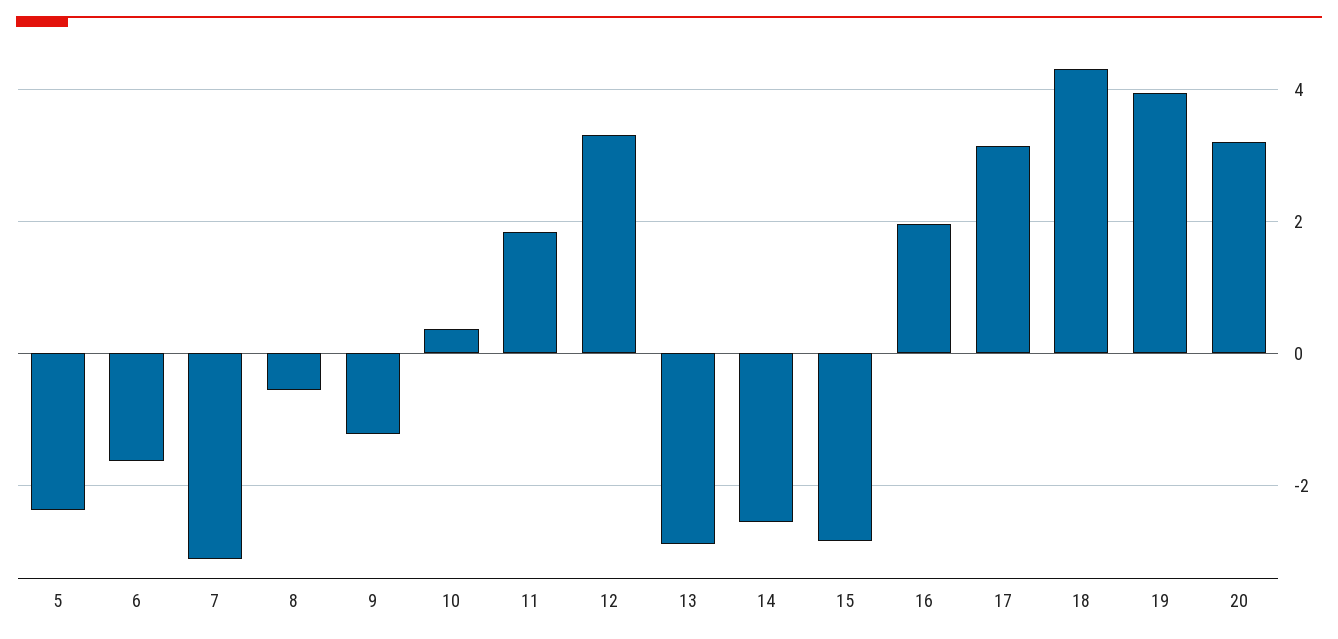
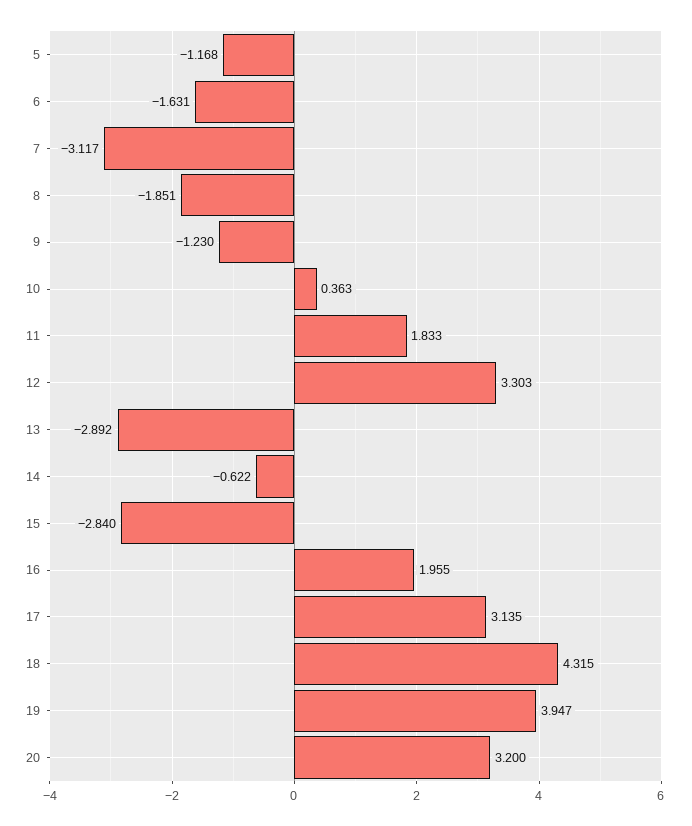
  {
-   "5": -2.4,
+   "5": -1.168,
    "6": -1.631,
    "7": -3.117,
-   "8": -0.6,
+   "8": -1.851,
    "9": -1.23,
    "10": 0.363,
    "11": 1.833,
    "12": 3.303,
    "13": -2.892,
-   "14": -2.6,
+   "14": -0.622,
    "15": -2.84,
    "16": 1.955,
    "17": 3.135,
    "18": 4.315,
    "19": 3.947,
    "20": 3.2
  }

